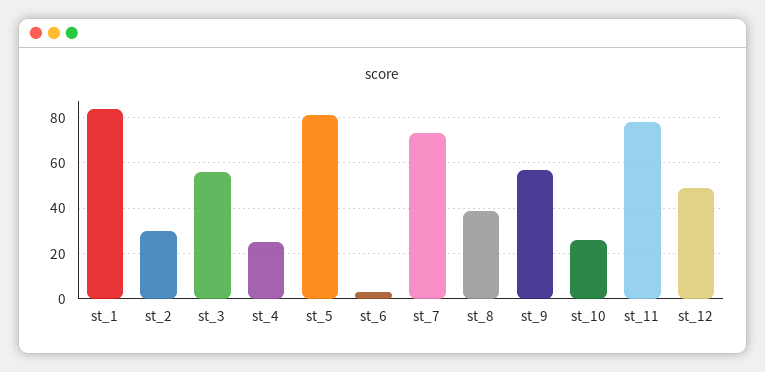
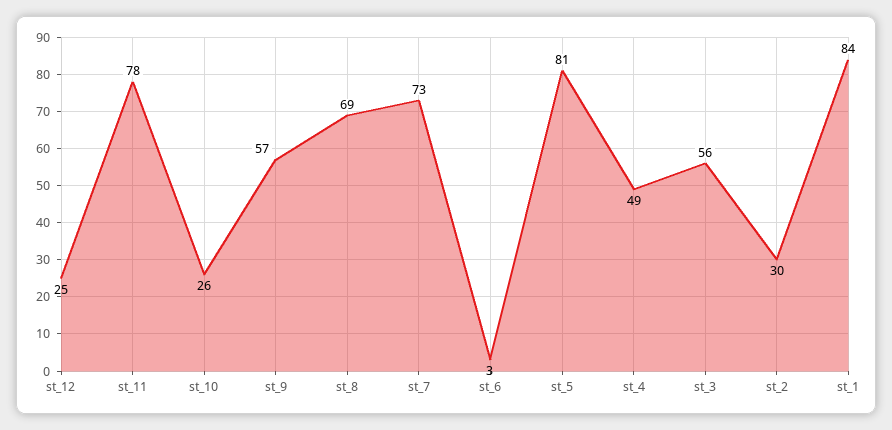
  {
    "st_1": 84,
    "st_2": 30,
    "st_3": 56,
-   "st_4": 25,
+   "st_4": 49,
    "st_5": 81,
    "st_6": 3,
    "st_7": 73,
-   "st_8": 40,
+   "st_8": 69,
    "st_9": 57,
    "st_10": 26,
    "st_11": 78,
-   "st_12": 50
+   "st_12": 25
  }

